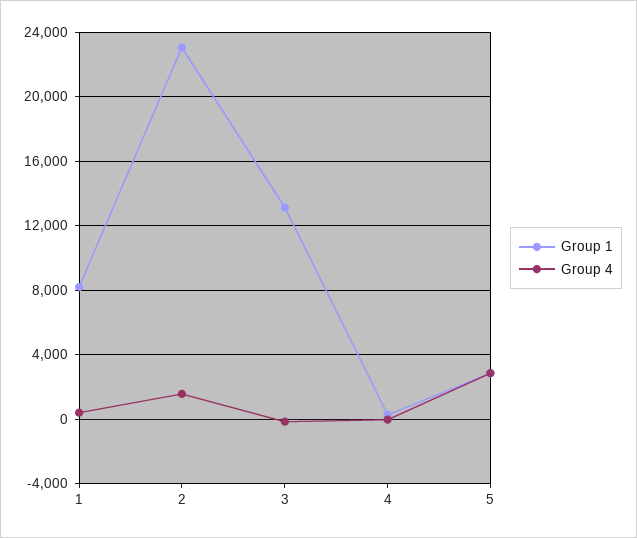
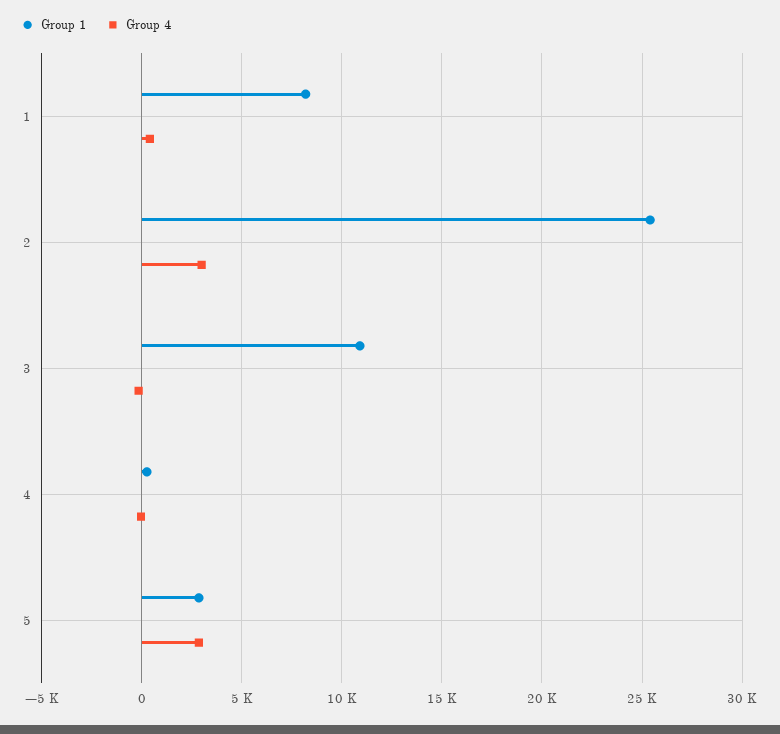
  {
    "Group 1": {
      "1": 8000,
-     "2": 23000,
+     "2": 25500,
-     "3": 13000,
+     "3": 11000,
      "4": 500,
      "5": 3000
    },
    "Group 4": {
      "1": 500,
-     "2": 1500,
+     "2": 3000,
      "3": 0,
      "4": 0,
      "5": 3000
    }
  }

